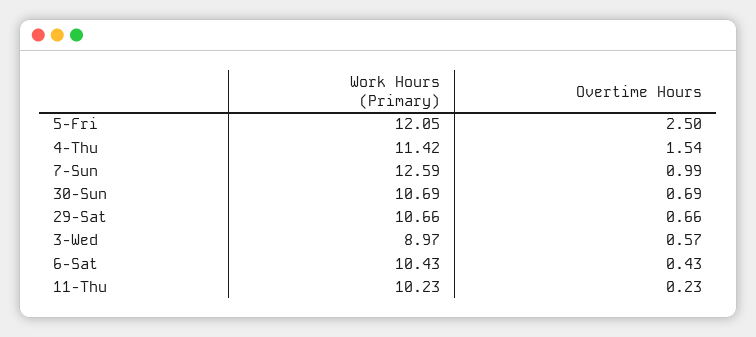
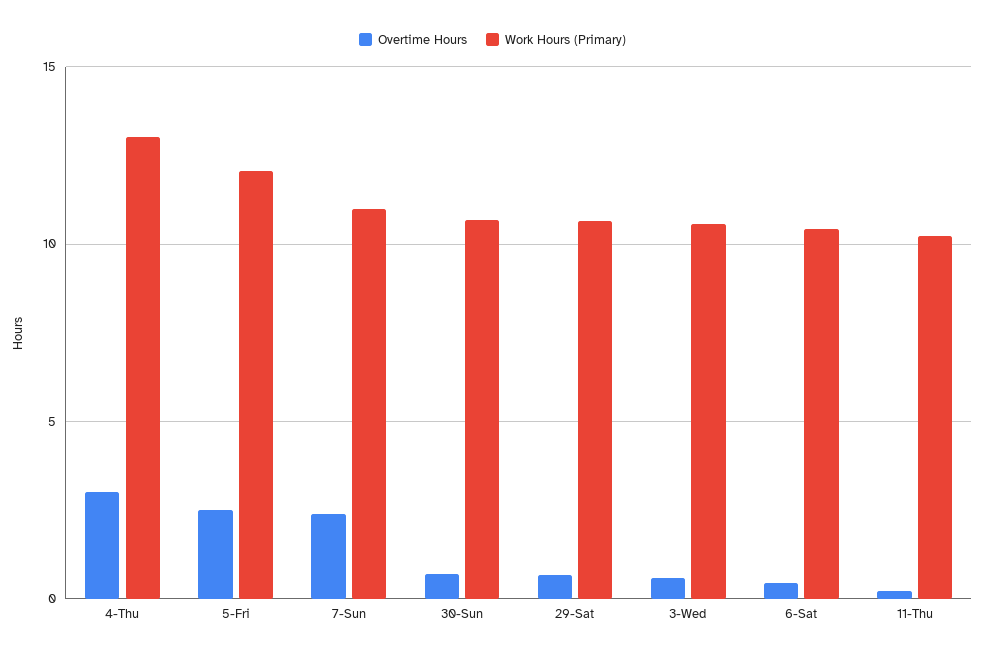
  {
    "Work Hours (Primary)": {
      "5-Fri": 12.05,
-     "4-Thu": 11.42,
+     "4-Thu": 13,
-     "7-Sun": 12.59,
+     "7-Sun": 11,
      "30-Sun": 10.69,
      "29-Sat": 10.66,
-     "3-Wed": 8.97,
+     "3-Wed": 10.5,
      "6-Sat": 10.43,
      "11-Thu": 10.23
    },
    "Overtime Hours": {
      "5-Fri": 2.5,
-     "4-Thu": 1.54,
+     "4-Thu": 3,
-     "7-Sun": 0.99,
+     "7-Sun": 2.5,
      "30-Sun": 0.69,
      "29-Sat": 0.66,
      "3-Wed": 0.57,
      "6-Sat": 0.43,
      "11-Thu": 0.23
    }
  }

